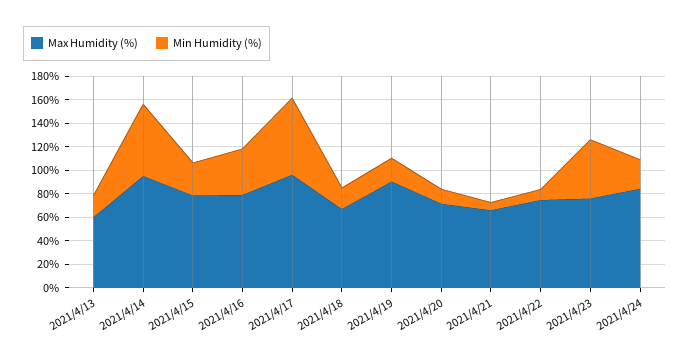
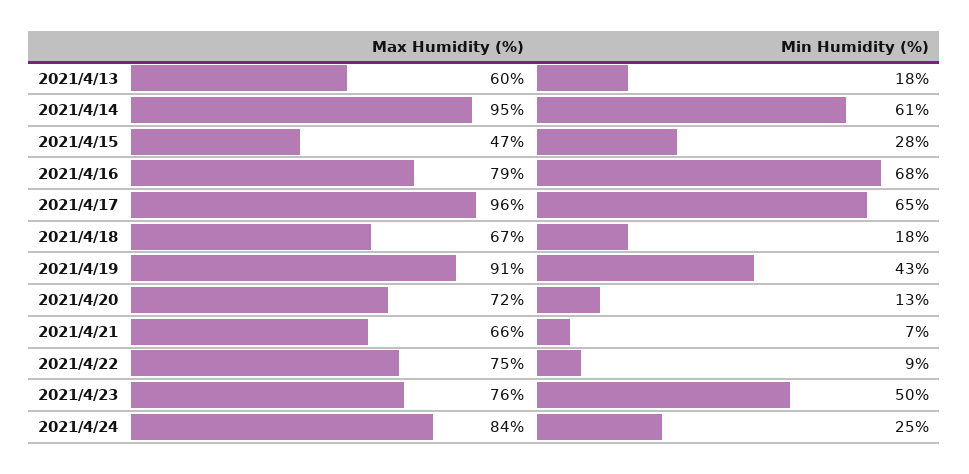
  {
    "Max Humidity (%)": {
      "2021/4/13": 60,
      "2021/4/14": 95,
-     "2021/4/15": 80,
+     "2021/4/15": 47,
      "2021/4/16": 79,
      "2021/4/17": 96,
      "2021/4/18": 67,
      "2021/4/19": 91,
      "2021/4/20": 72,
      "2021/4/21": 66,
      "2021/4/22": 75,
      "2021/4/23": 76,
      "2021/4/24": 84
    },
    "Min Humidity (%)": {
      "2021/4/13": 18,
      "2021/4/14": 61,
      "2021/4/15": 28,
-     "2021/4/16": 40,
+     "2021/4/16": 68,
      "2021/4/17": 65,
      "2021/4/18": 18,
-     "2021/4/19": 20,
+     "2021/4/19": 43,
      "2021/4/20": 13,
      "2021/4/21": 7,
      "2021/4/22": 9,
      "2021/4/23": 50,
      "2021/4/24": 25
    }
  }

